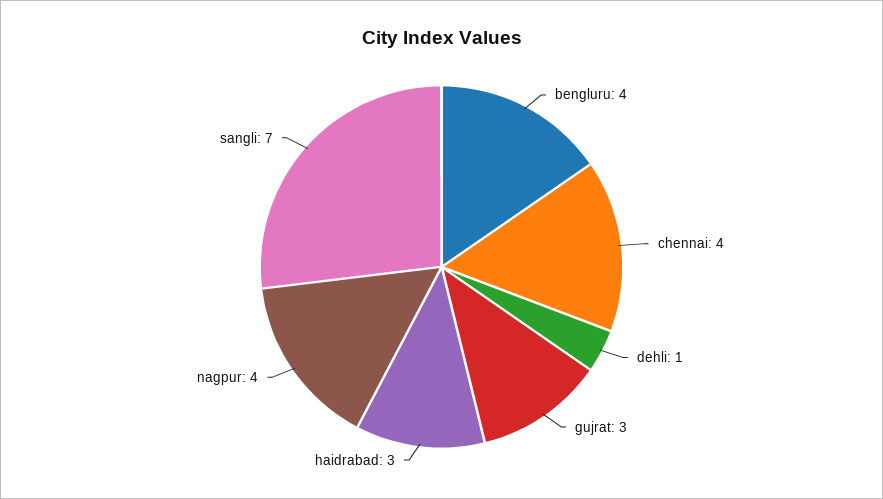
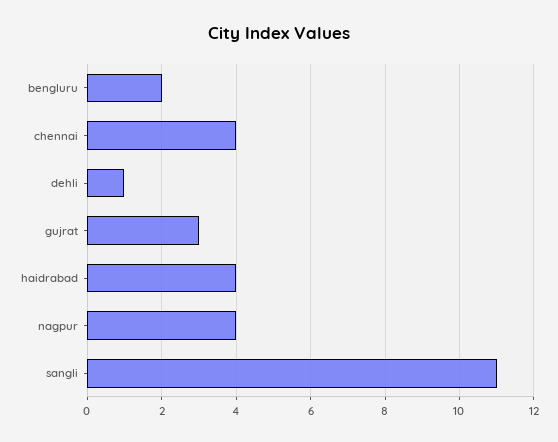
  {
-   "bengluru": 4,
+   "bengluru": 2,
    "chennai": 4,
    "dehli": 1,
    "gujrat": 3,
-   "haidrabad": 3,
+   "haidrabad": 4,
    "nagpur": 4,
-   "sangli": 7
+   "sangli": 11
  }

